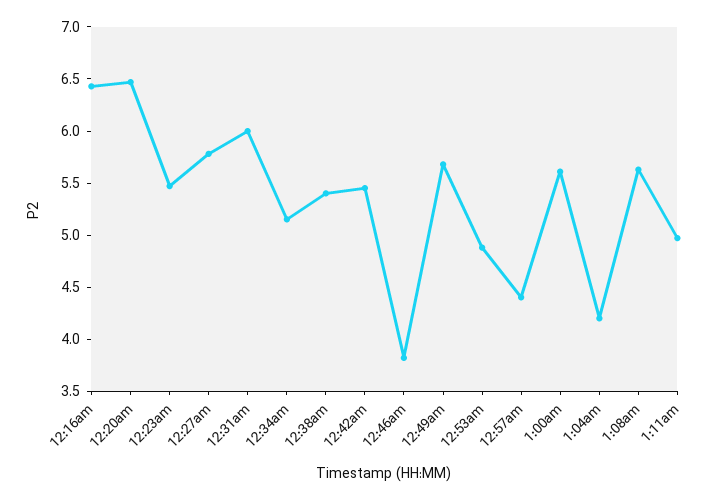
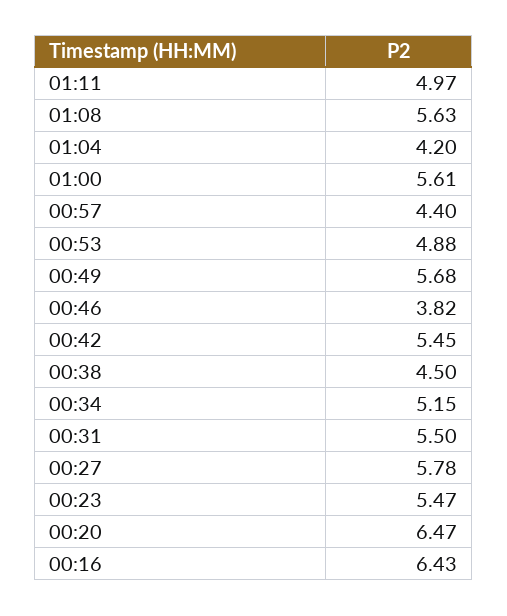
  {
    "12:16am": 6.43,
    "12:20am": 6.47,
    "12:23am": 5.47,
    "12:27am": 5.78,
-   "12:31am": 6,
+   "12:31am": 5.5,
    "12:34am": 5.15,
-   "12:38am": 5.4,
+   "12:38am": 4.5,
    "12:42am": 5.45,
    "12:46am": 3.82,
    "12:49am": 5.68,
    "12:53am": 4.88,
    "12:57am": 4.4,
    "1:00am": 5.61,
    "1:04am": 4.2,
    "1:08am": 5.63,
    "1:11am": 4.97
  }

